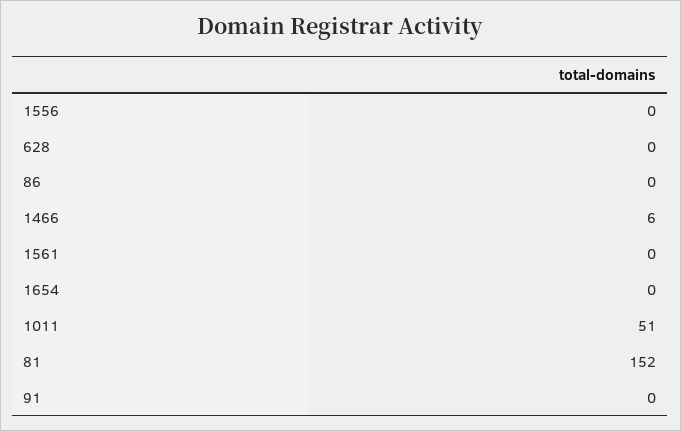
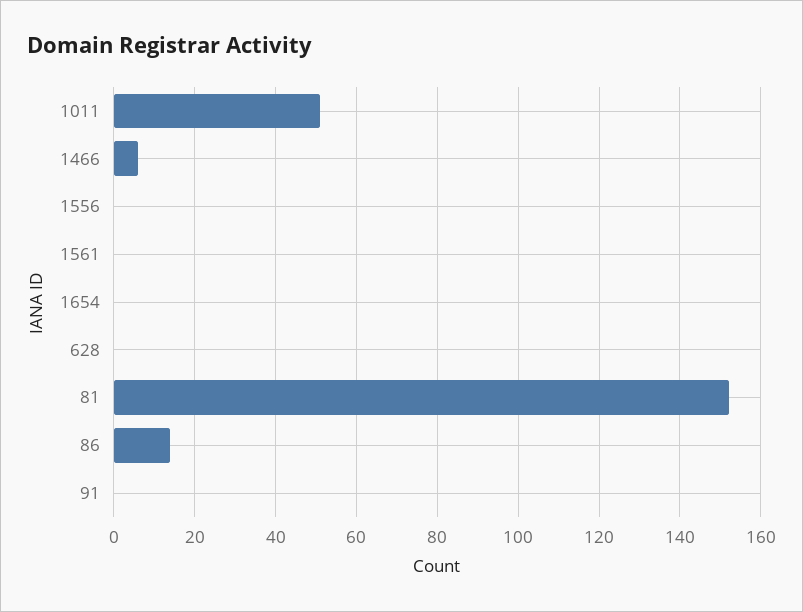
  {
    "1556": 0,
    "628": 0,
-   "86": 0,
+   "86": 15,
    "1466": 6,
    "1561": 0,
    "1654": 0,
    "1011": 51,
    "81": 152,
    "91": 0
  }

